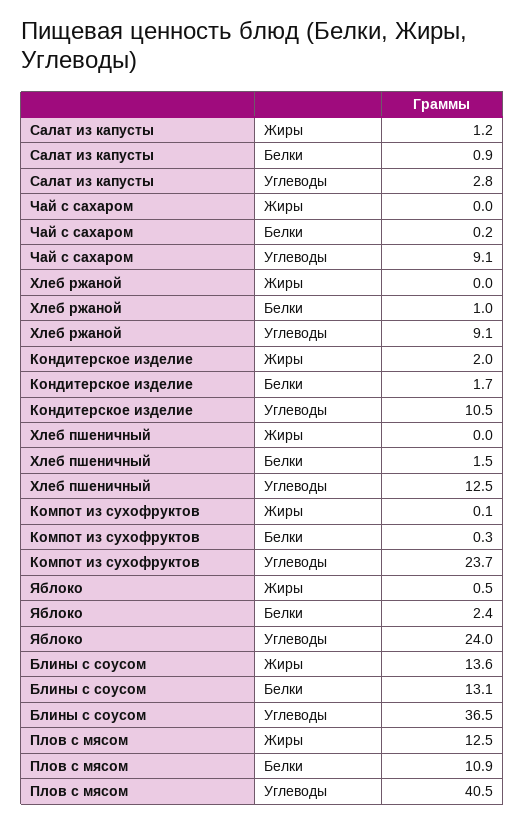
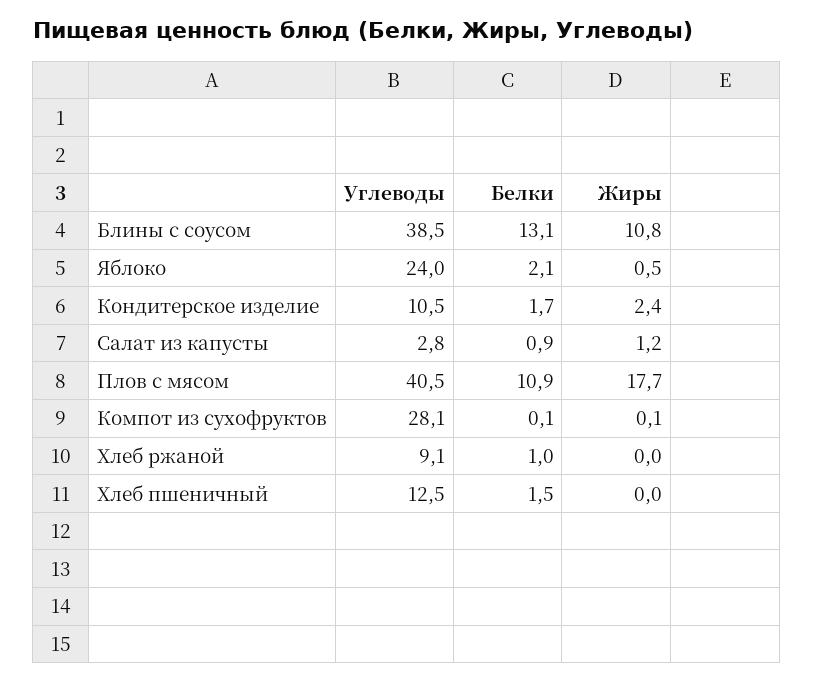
  {
    "Салат из капусты": {
      "Жиры": 1.2,
      "Белки": 0.9,
      "Углеводы": 2.8
    },
-   "Чай с сахаром": {
-     "Жиры": 0,
-     "Белки": 0.2,
-     "Углеводы": 9.1
-   },
    "Хлеб ржаной": {
      "Жиры": 0,
      "Белки": 1,
      "Углеводы": 9.1
    },
    "Кондитерское изделие": {
-     "Жиры": 2,
+     "Жиры": 2.4,
      "Белки": 1.7,
      "Углеводы": 10.5
    },
    "Хлеб пшеничный": {
      "Жиры": 0,
      "Белки": 1.5,
      "Углеводы": 12.5
    },
    "Компот из сухофруктов": {
      "Жиры": 0.1,
-     "Белки": 0.3,
+     "Белки": 0.1,
-     "Углеводы": 23.7
+     "Углеводы": 28.1
    },
    "Яблоко": {
      "Жиры": 0.5,
-     "Белки": 2.4,
+     "Белки": 2.1,
      "Углеводы": 24
    },
    "Блины с соусом": {
-     "Жиры": 13.6,
+     "Жиры": 10.8,
      "Белки": 13.1,
-     "Углеводы": 36.5
+     "Углеводы": 38.5
    },
    "Плов с мясом": {
-     "Жиры": 12.5,
+     "Жиры": 17.7,
      "Белки": 10.9,
      "Углеводы": 40.5
    }
  }

